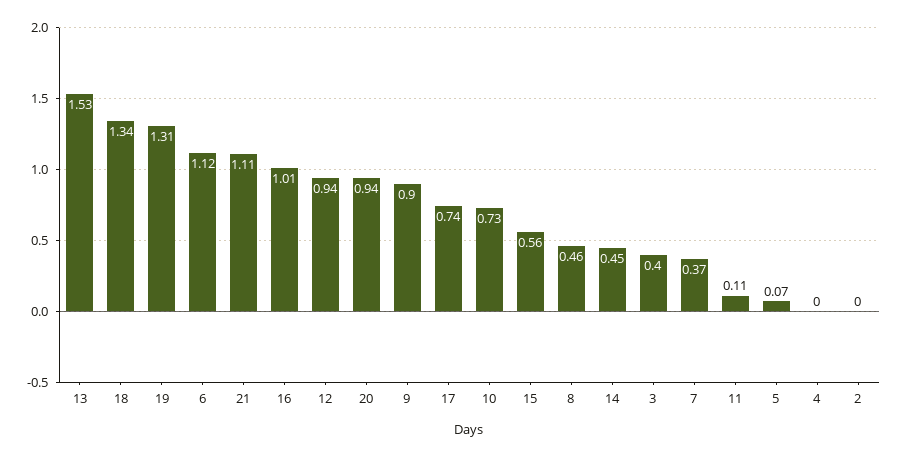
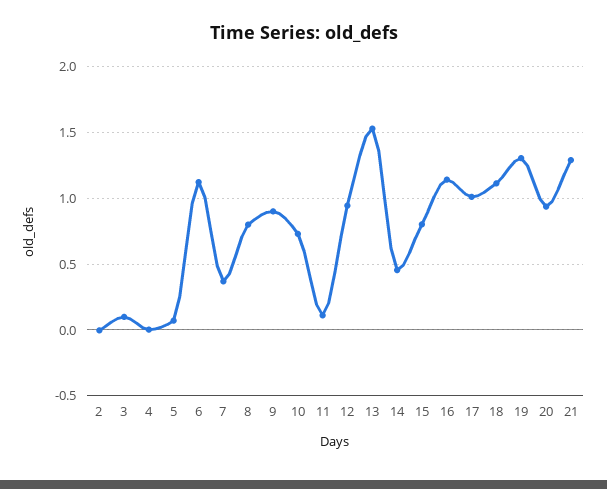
  {
    "13": 1.53,
-   "18": 1.34,
+   "18": 1.1,
    "19": 1.31,
    "6": 1.12,
-   "21": 1.11,
+   "21": 1.3,
-   "16": 1.01,
+   "16": 1.15,
    "12": 0.94,
    "20": 0.94,
    "9": 0.9,
-   "17": 0.74,
+   "17": 1,
    "10": 0.73,
-   "15": 0.56,
+   "15": 0.8,
-   "8": 0.46,
+   "8": 0.8,
    "14": 0.45,
-   "3": 0.4,
+   "3": 0.1,
    "7": 0.37,
    "11": 0.11,
    "5": 0.07,
    "4": 0,
    "2": 0
  }

